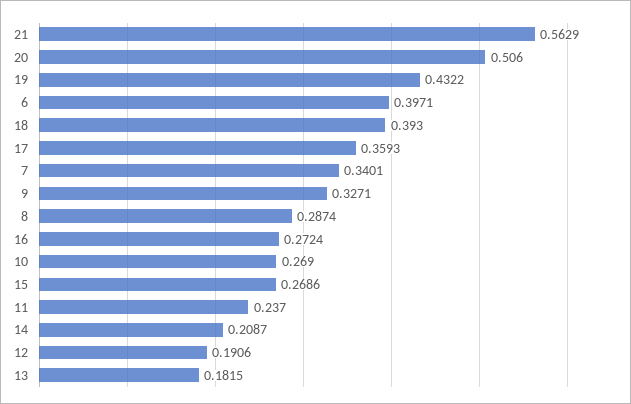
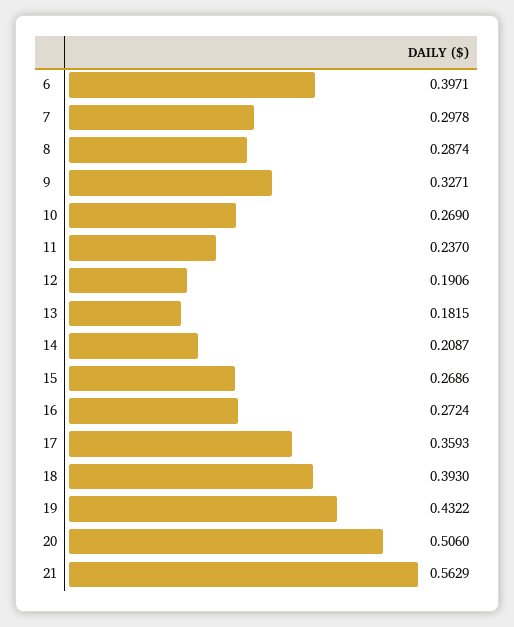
  {
    "21": 0.5629,
    "20": 0.506,
    "19": 0.4322,
    "6": 0.3971,
    "18": 0.393,
    "17": 0.3593,
-   "7": 0.3401,
+   "7": 0.2978,
    "9": 0.3271,
    "8": 0.2874,
    "16": 0.2724,
    "10": 0.269,
    "15": 0.2686,
    "11": 0.237,
    "14": 0.2087,
    "12": 0.1906,
    "13": 0.1815
  }

